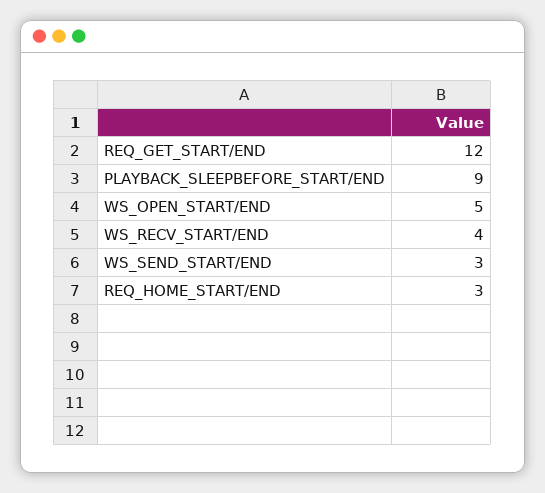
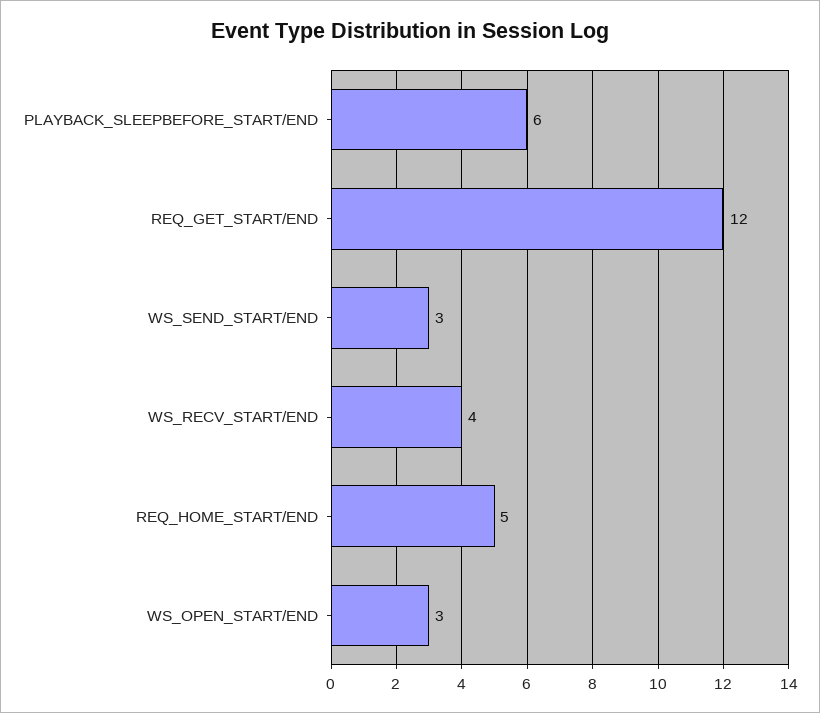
  {
    "REQ_GET_START/END": 12,
-   "PLAYBACK_SLEEPBEFORE_START/END": 9,
+   "PLAYBACK_SLEEPBEFORE_START/END": 6,
-   "WS_OPEN_START/END": 5,
+   "WS_OPEN_START/END": 3,
    "WS_RECV_START/END": 4,
    "WS_SEND_START/END": 3,
-   "REQ_HOME_START/END": 3
+   "REQ_HOME_START/END": 5
  }

